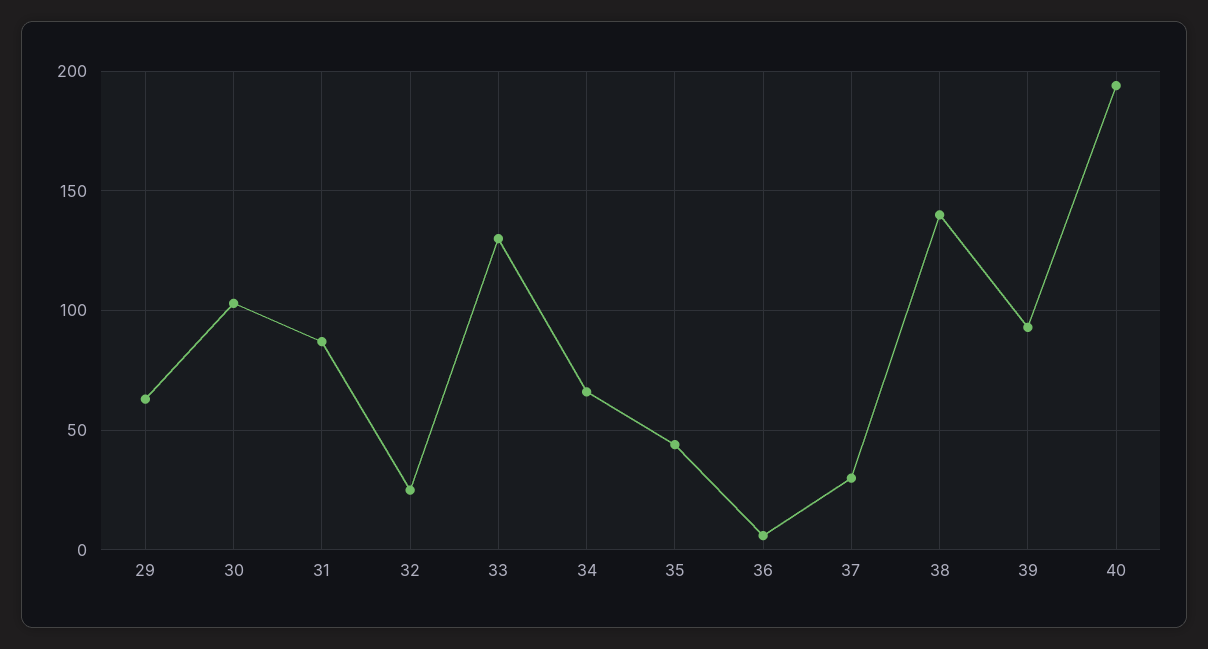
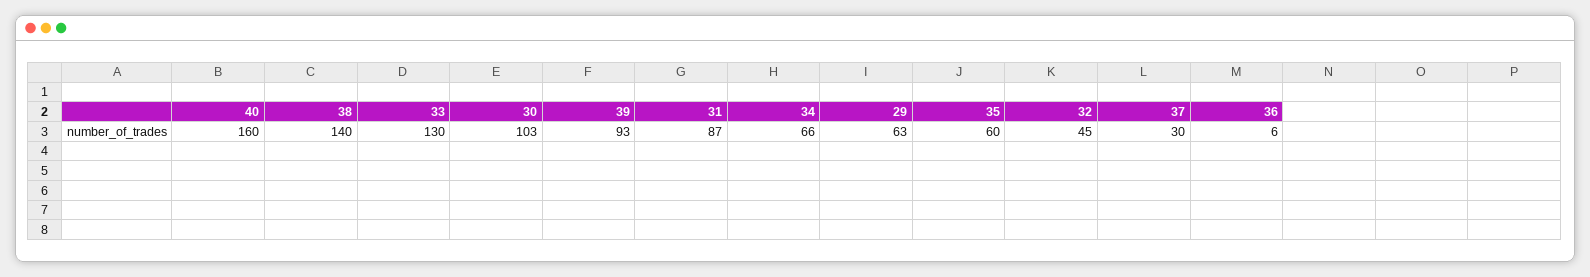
  {
    "29": 63,
    "30": 103,
    "31": 87,
-   "32": 25,
+   "32": 45,
    "33": 130,
    "34": 66,
-   "35": 45,
+   "35": 60,
    "36": 6,
    "37": 30,
    "38": 140,
    "39": 93,
-   "40": 195
+   "40": 160
  }

